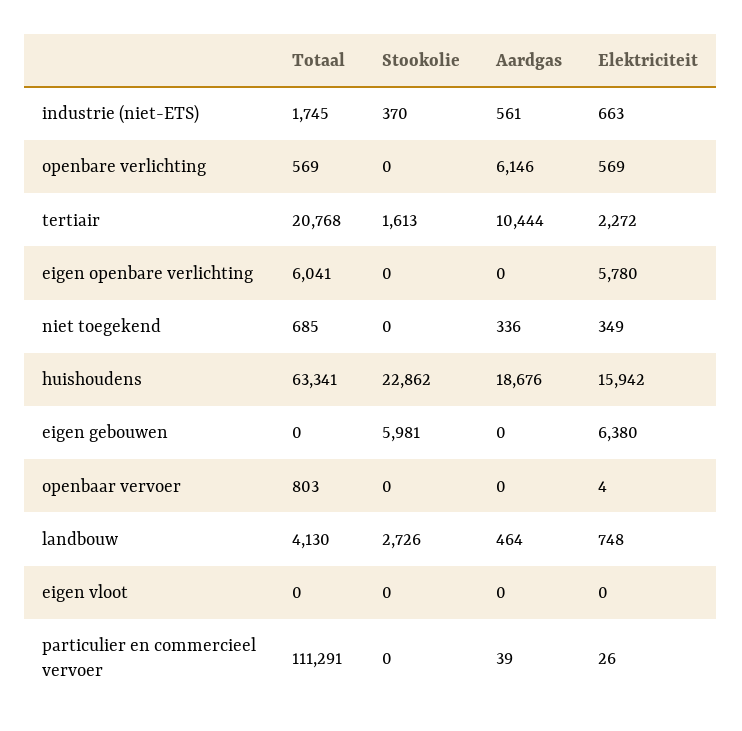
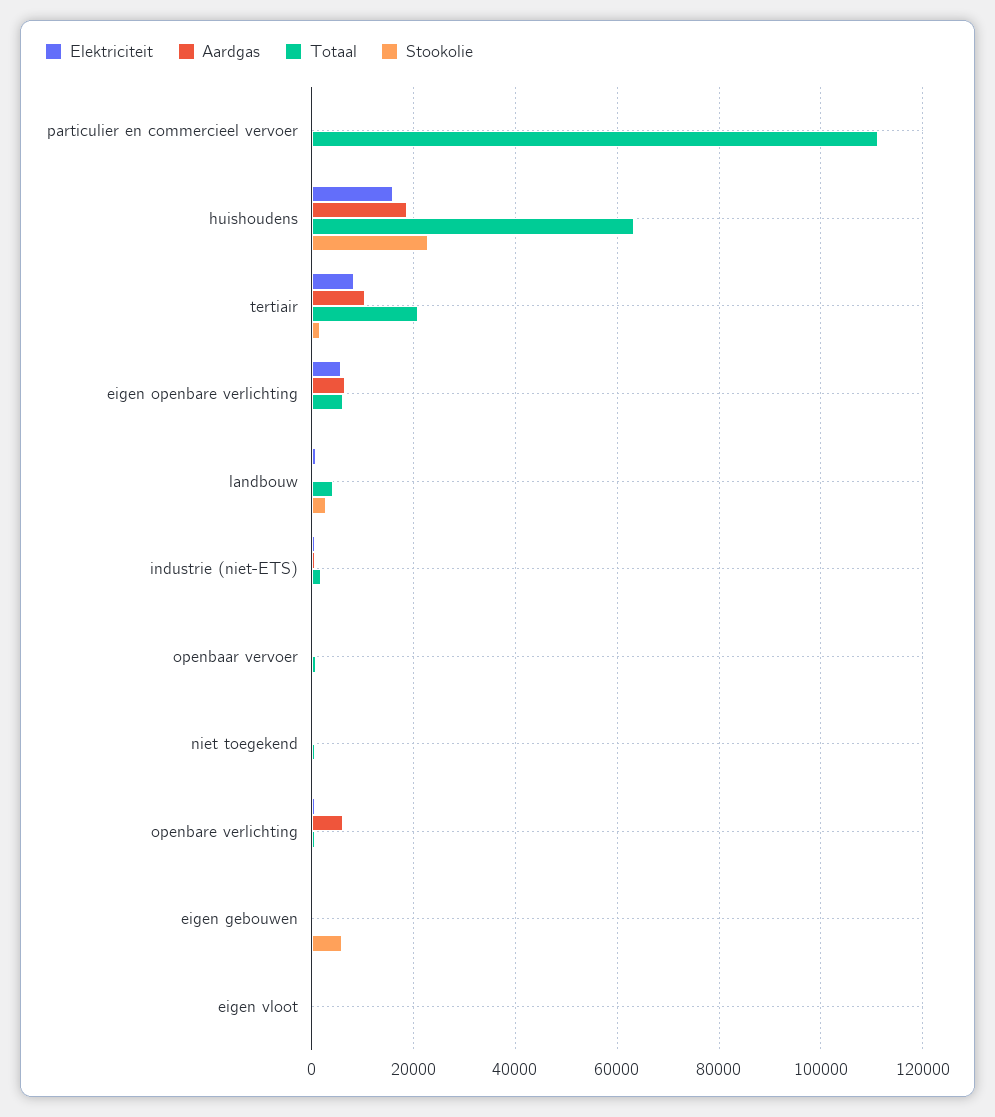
  {
    "Totaal": {
      "industrie (niet-ETS)": 1745,
      "openbare verlichting": 569,
      "tertiair": 20768,
      "eigen openbare verlichting": 6041,
      "niet toegekend": 685,
      "huishoudens": 63341,
      "eigen gebouwen": 0,
      "openbaar vervoer": 803,
      "landbouw": 4130,
      "eigen vloot": 0,
      "particulier en commercieel vervoer": 111291
    },
    "Stookolie": {
      "industrie (niet-ETS)": 370,
      "openbare verlichting": 0,
      "tertiair": 1613,
      "eigen openbare verlichting": 0,
      "niet toegekend": 0,
      "huishoudens": 22862,
      "eigen gebouwen": 5981,
      "openbaar vervoer": 0,
      "landbouw": 2726,
      "eigen vloot": 0,
      "particulier en commercieel vervoer": 0
    },
    "Aardgas": {
      "industrie (niet-ETS)": 561,
      "openbare verlichting": 6146,
      "tertiair": 10444,
-     "eigen openbare verlichting": 0,
+     "eigen openbare verlichting": 6000,
      "niet toegekend": 336,
      "huishoudens": 18676,
      "eigen gebouwen": 0,
      "openbaar vervoer": 0,
      "landbouw": 464,
      "eigen vloot": 0,
      "particulier en commercieel vervoer": 39
    },
    "Elektriciteit": {
      "industrie (niet-ETS)": 663,
      "openbare verlichting": 569,
-     "tertiair": 2272,
+     "tertiair": 8000,
      "eigen openbare verlichting": 5780,
      "niet toegekend": 349,
      "huishoudens": 15942,
-     "eigen gebouwen": 6380,
+     "eigen gebouwen": 0,
      "openbaar vervoer": 4,
      "landbouw": 748,
      "eigen vloot": 0,
      "particulier en commercieel vervoer": 26
    }
  }

